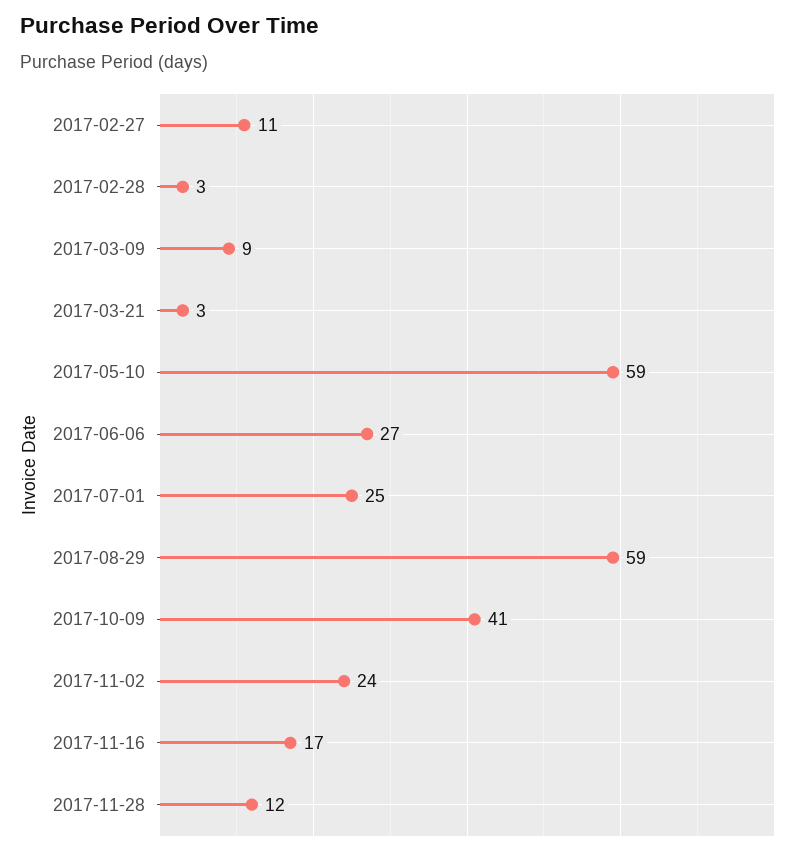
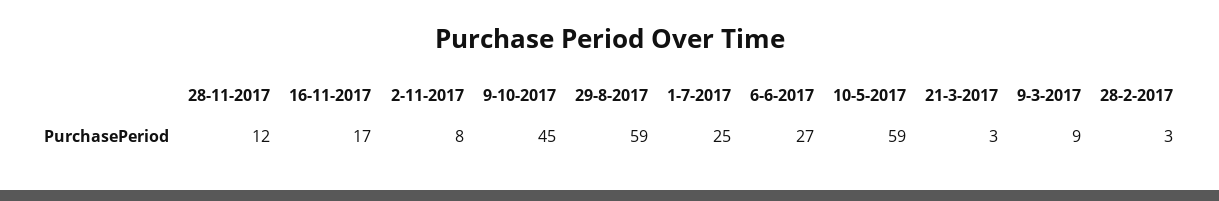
  {
-   "2017-02-27": 11,
    "2017-02-28": 3,
    "2017-03-09": 9,
    "2017-03-21": 3,
    "2017-05-10": 59,
    "2017-06-06": 27,
    "2017-07-01": 25,
    "2017-08-29": 59,
-   "2017-10-09": 41,
+   "2017-10-09": 45,
-   "2017-11-02": 24,
+   "2017-11-02": 8,
    "2017-11-16": 17,
    "2017-11-28": 12
  }

